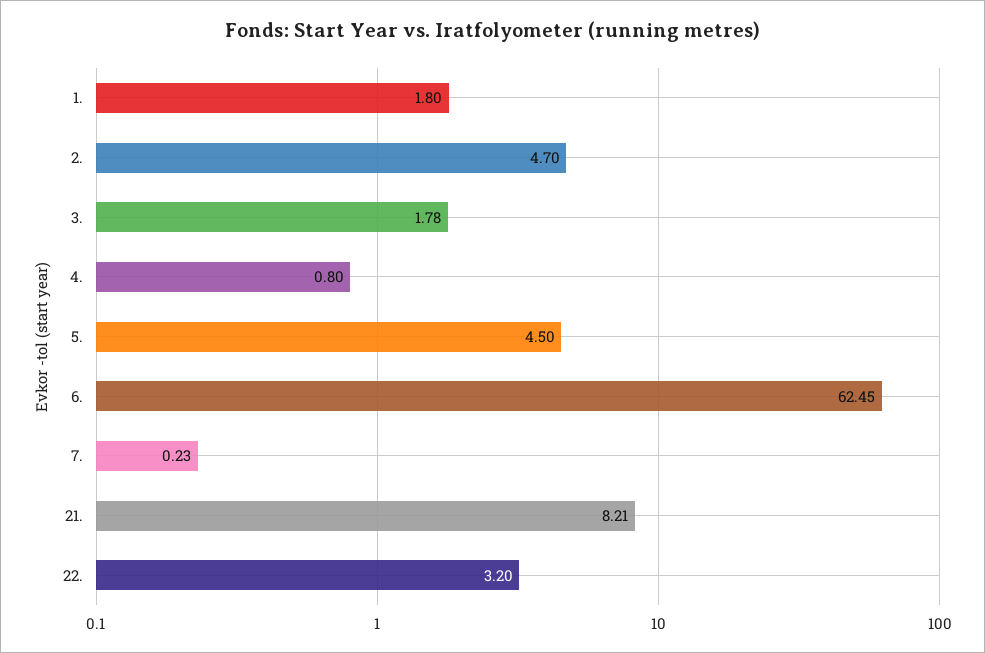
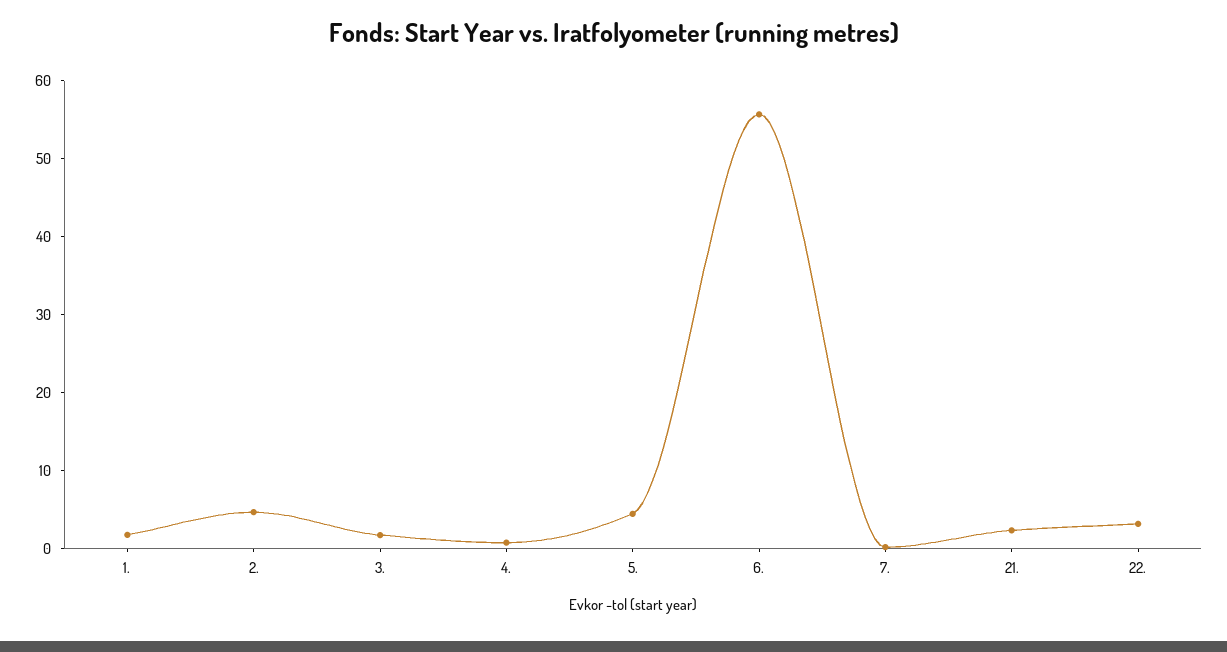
  {
    "1.": 1.8,
    "2.": 4.7,
    "3.": 1.78,
    "4.": 0.8,
    "5.": 4.5,
-   "6.": 62.45,
+   "6.": 56,
    "7.": 0.23,
-   "21.": 8.21,
+   "21.": 2,
    "22.": 3.2
  }

